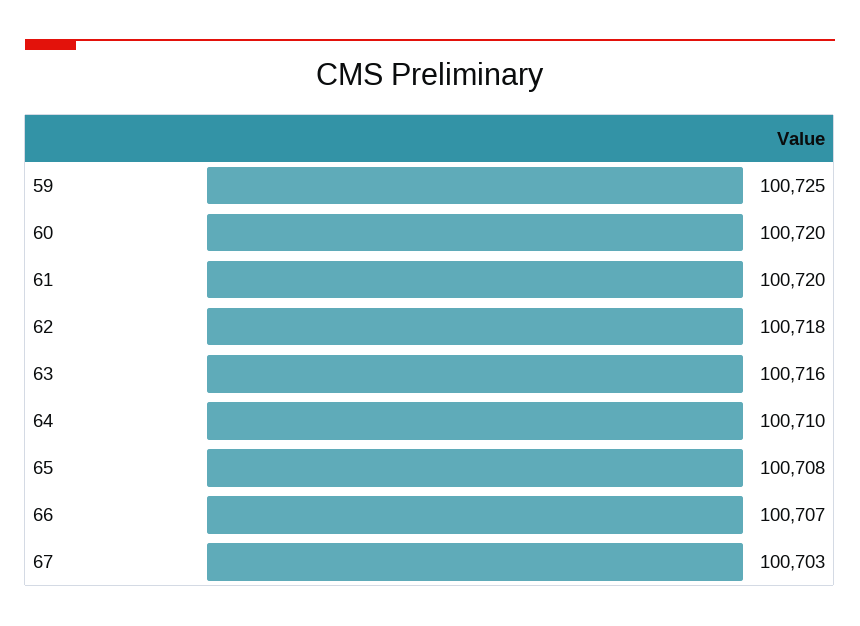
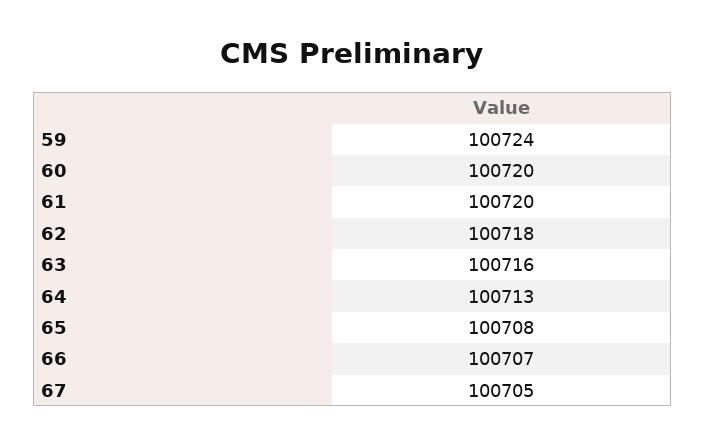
  {
-   "59": 100725,
+   "59": 100724,
    "60": 100720,
    "61": 100720,
    "62": 100718,
    "63": 100716,
-   "64": 100710,
+   "64": 100713,
    "65": 100708,
    "66": 100707,
-   "67": 100703
+   "67": 100705
  }

